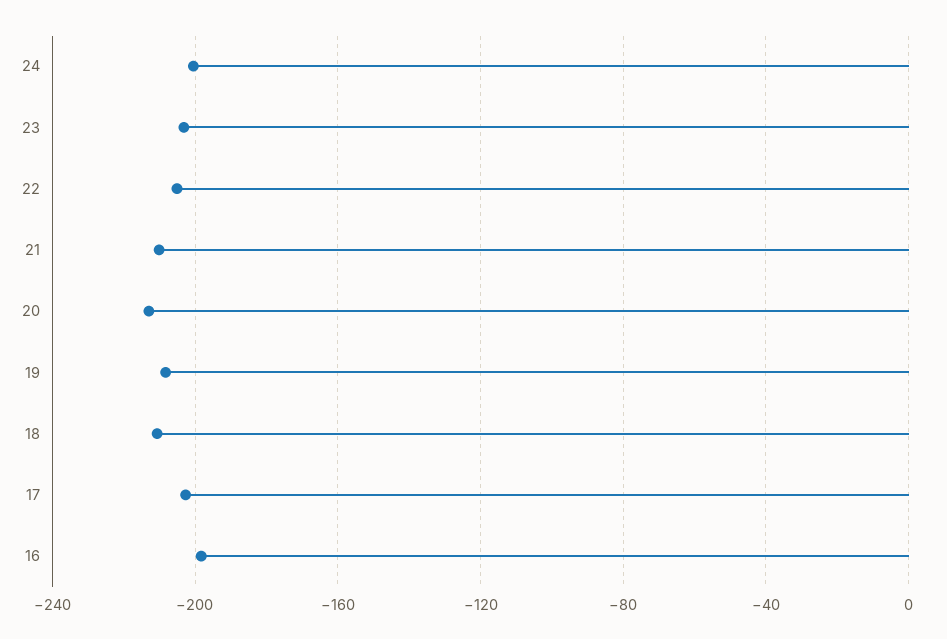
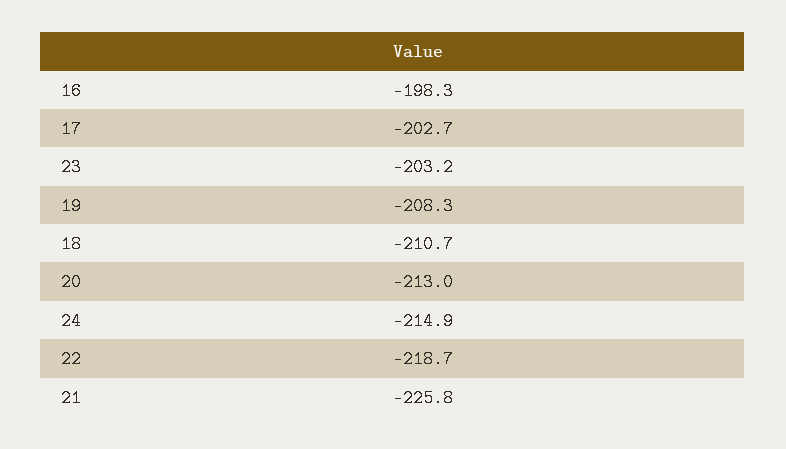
  {
-   "24": -200,
+   "24": -214.9,
    "23": -203.2,
-   "22": -205,
+   "22": -218.7,
-   "21": -210,
+   "21": -225.8,
    "20": -213,
    "19": -208.3,
    "18": -210.7,
    "17": -202.7,
    "16": -198.3
  }

